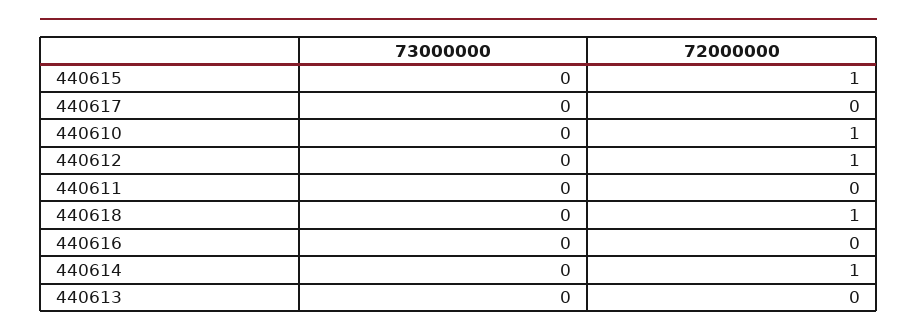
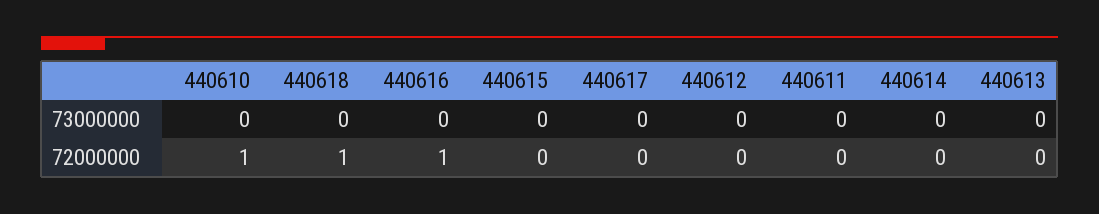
  {
    "73000000": {
      "440615": 0,
      "440617": 0,
      "440610": 0,
      "440612": 0,
      "440611": 0,
      "440618": 0,
      "440616": 0,
      "440614": 0,
      "440613": 0
    },
    "72000000": {
-     "440615": 1,
+     "440615": 0,
      "440617": 0,
      "440610": 1,
-     "440612": 1,
+     "440612": 0,
      "440611": 0,
      "440618": 1,
-     "440616": 0,
+     "440616": 1,
-     "440614": 1,
+     "440614": 0,
      "440613": 0
    }
  }

